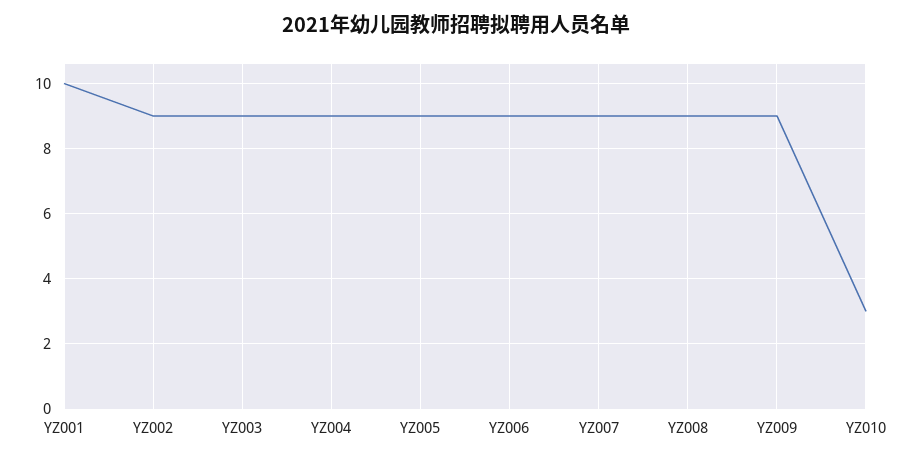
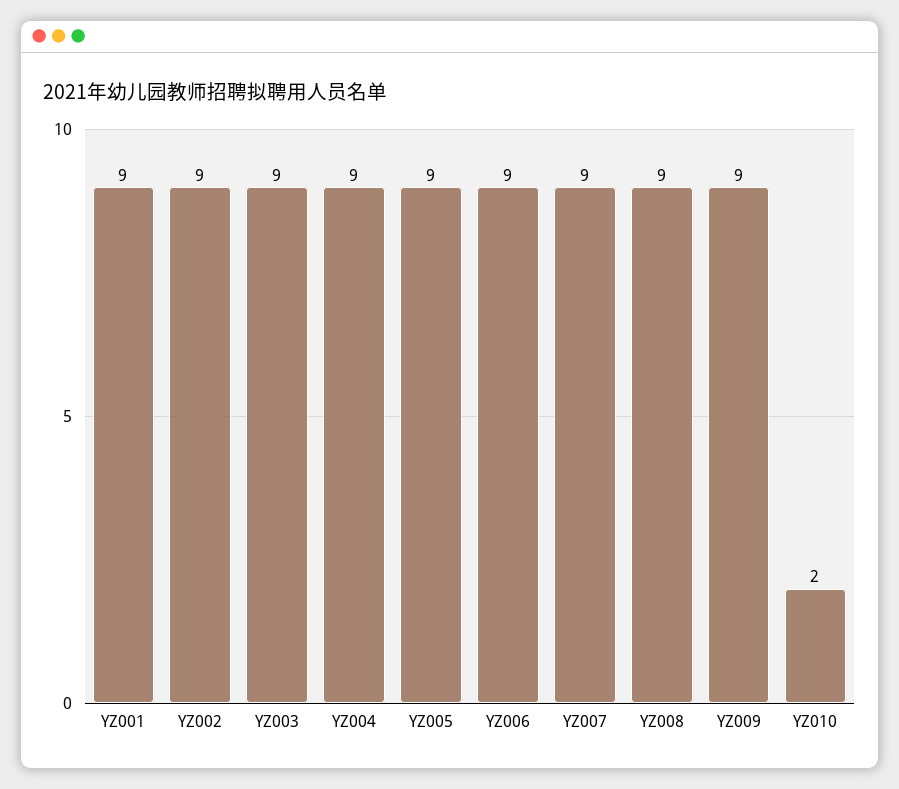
  {
-   "YZ001": 10,
+   "YZ001": 9,
    "YZ002": 9,
    "YZ003": 9,
    "YZ004": 9,
    "YZ005": 9,
    "YZ006": 9,
    "YZ007": 9,
    "YZ008": 9,
    "YZ009": 9,
-   "YZ010": 3
+   "YZ010": 2
  }

